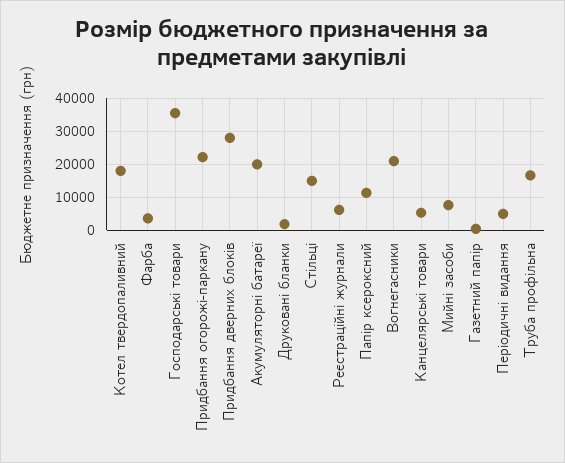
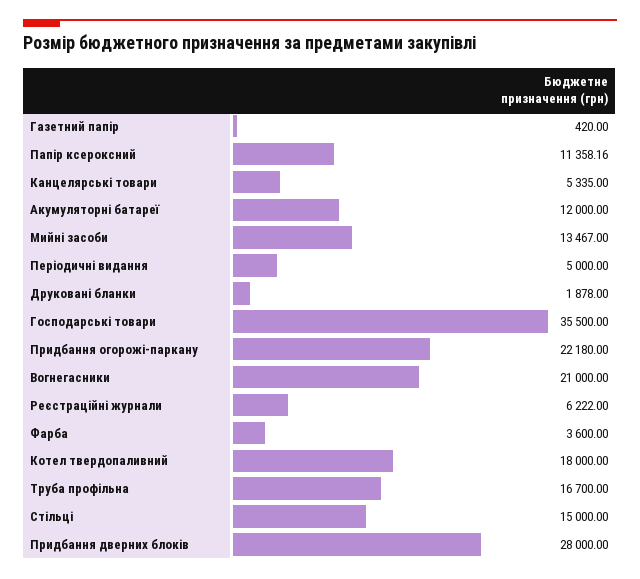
  {
    "Котел твердопаливний": 18000,
    "Фарба": 3600,
    "Господарські товари": 35500,
    "Придбання огорожі-паркану": 22180,
    "Придбання дверних блоків": 28000,
-   "Акумуляторні батареї": 20000,
+   "Акумуляторні батареї": 12000,
    "Друковані бланки": 1878,
    "Стільці": 15000,
    "Реєстраційні журнали": 6222,
    "Папір ксероксний": 11358.16,
    "Вогнегасники": 21000,
    "Канцелярські товари": 5335,
-   "Мийні засоби": 8000,
+   "Мийні засоби": 13467,
    "Газетний папір": 420,
    "Періодичні видання": 5000,
    "Труба профільна": 16700
  }

